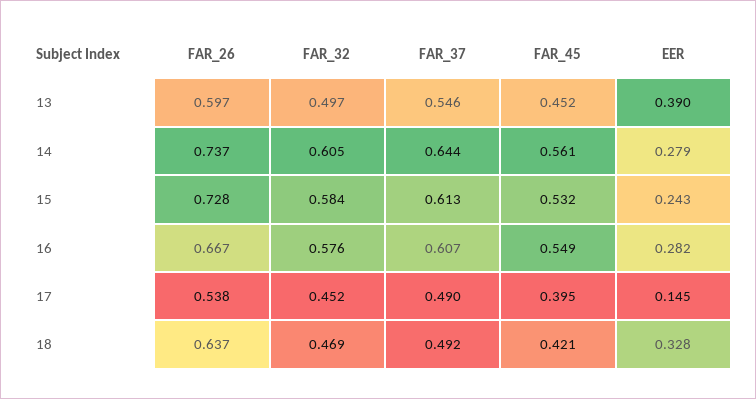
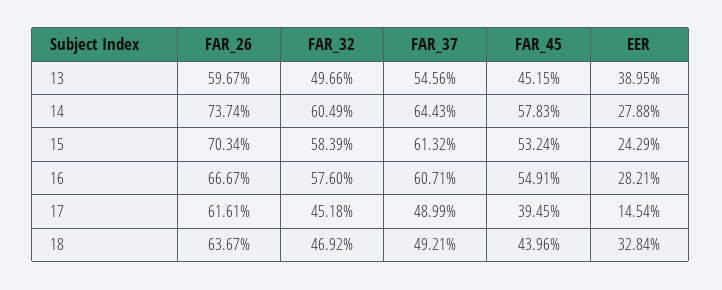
  {
    "FAR_26": {
      "13": 0.5967,
      "14": 0.7374,
-     "15": 0.728,
+     "15": 0.7034,
      "16": 0.6667,
-     "17": 0.538,
+     "17": 0.6161,
      "18": 0.6367
    },
    "FAR_32": {
      "13": 0.4966,
      "14": 0.6049,
      "15": 0.5839,
      "16": 0.576,
      "17": 0.4518,
      "18": 0.4692
    },
    "FAR_37": {
      "13": 0.5456,
      "14": 0.6443,
      "15": 0.6132,
      "16": 0.6071,
      "17": 0.4899,
      "18": 0.4921
    },
    "FAR_45": {
      "13": 0.4515,
-     "14": 0.561,
+     "14": 0.5783,
      "15": 0.5324,
      "16": 0.5491,
      "17": 0.3945,
-     "18": 0.421
+     "18": 0.4396
    },
    "EER": {
      "13": 0.3895,
      "14": 0.2788,
      "15": 0.2429,
      "16": 0.2821,
      "17": 0.1454,
      "18": 0.3284
    }
  }

